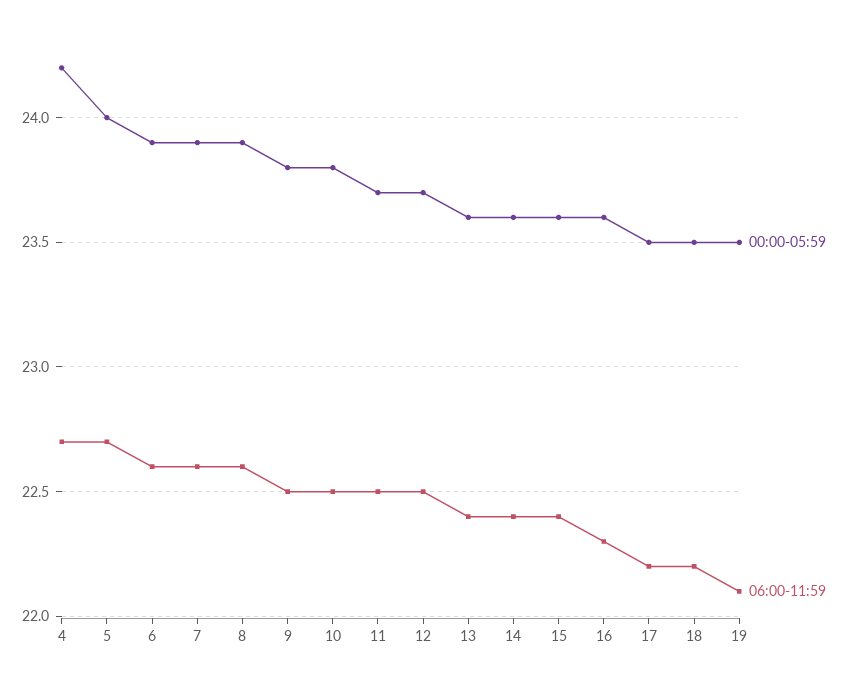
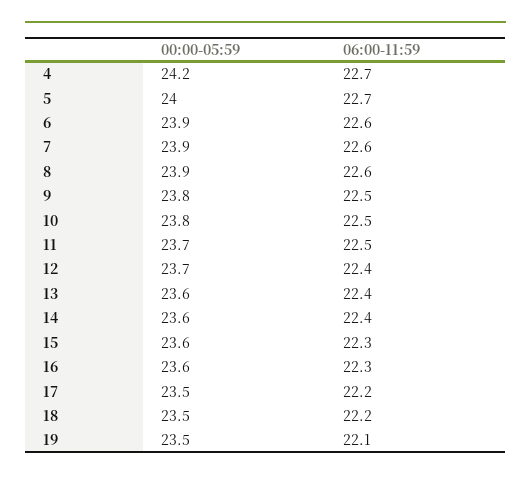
  {
    "00:00-05:59": {
      "4": 24.2,
      "5": 24,
      "6": 23.9,
      "7": 23.9,
      "8": 23.9,
      "9": 23.8,
      "10": 23.8,
      "11": 23.7,
      "12": 23.7,
      "13": 23.6,
      "14": 23.6,
      "15": 23.6,
      "16": 23.6,
      "17": 23.5,
      "18": 23.5,
      "19": 23.5
    },
    "06:00-11:59": {
      "4": 22.7,
      "5": 22.7,
      "6": 22.6,
      "7": 22.6,
      "8": 22.6,
      "9": 22.5,
      "10": 22.5,
      "11": 22.5,
-     "12": 22.5,
+     "12": 22.4,
      "13": 22.4,
      "14": 22.4,
-     "15": 22.4,
+     "15": 22.3,
      "16": 22.3,
      "17": 22.2,
      "18": 22.2,
      "19": 22.1
    }
  }

